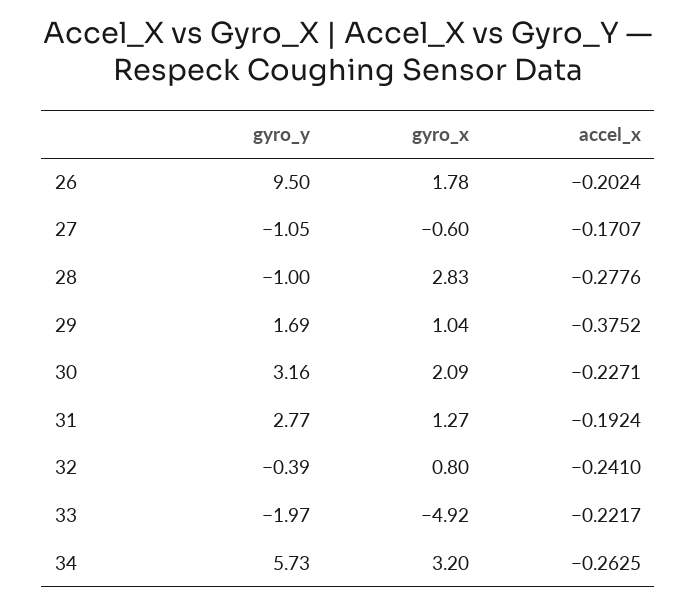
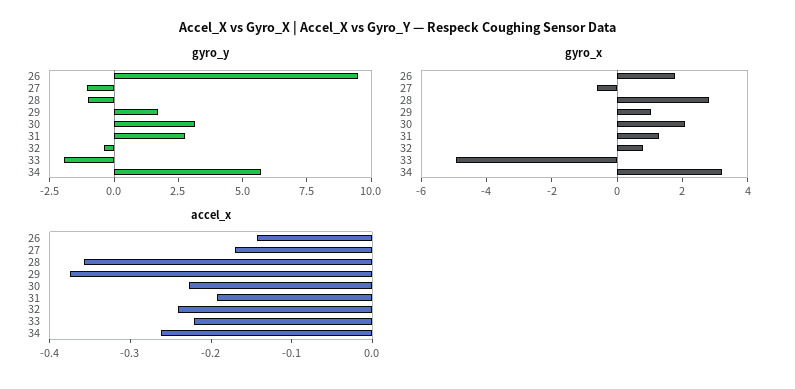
  {
    "gyro_y": {
      "26": 9.5,
      "27": -1.05,
      "28": -1,
      "29": 1.69,
      "30": 3.16,
      "31": 2.77,
      "32": -0.39,
      "33": -1.97,
      "34": 5.73
    },
    "gyro_x": {
      "26": 1.78,
      "27": -0.6,
      "28": 2.83,
      "29": 1.04,
      "30": 2.09,
      "31": 1.27,
      "32": 0.8,
      "33": -4.92,
      "34": 3.2
    },
    "accel_x": {
-     "26": -0.2024,
+     "26": -0.14,
      "27": -0.1707,
-     "28": -0.2776,
+     "28": -0.36,
      "29": -0.3752,
      "30": -0.2271,
      "31": -0.1924,
      "32": -0.241,
      "33": -0.2217,
      "34": -0.2625
    }
  }

